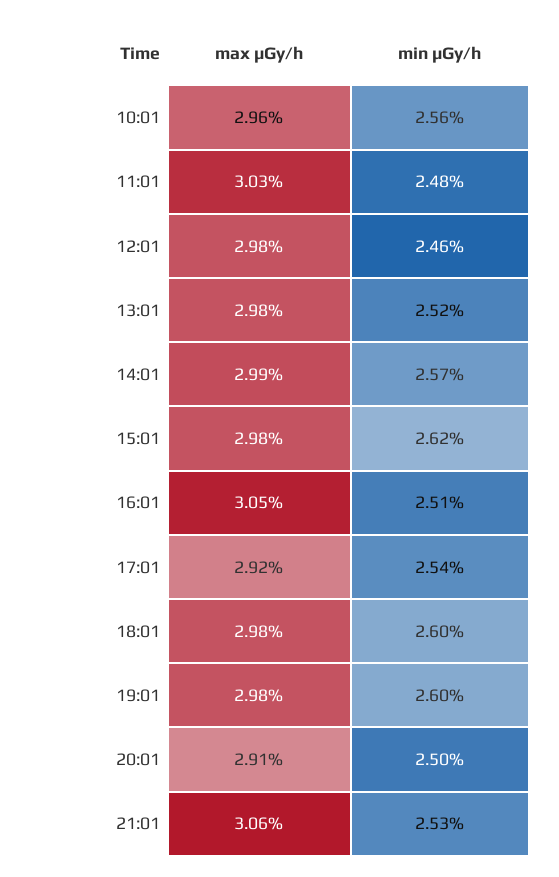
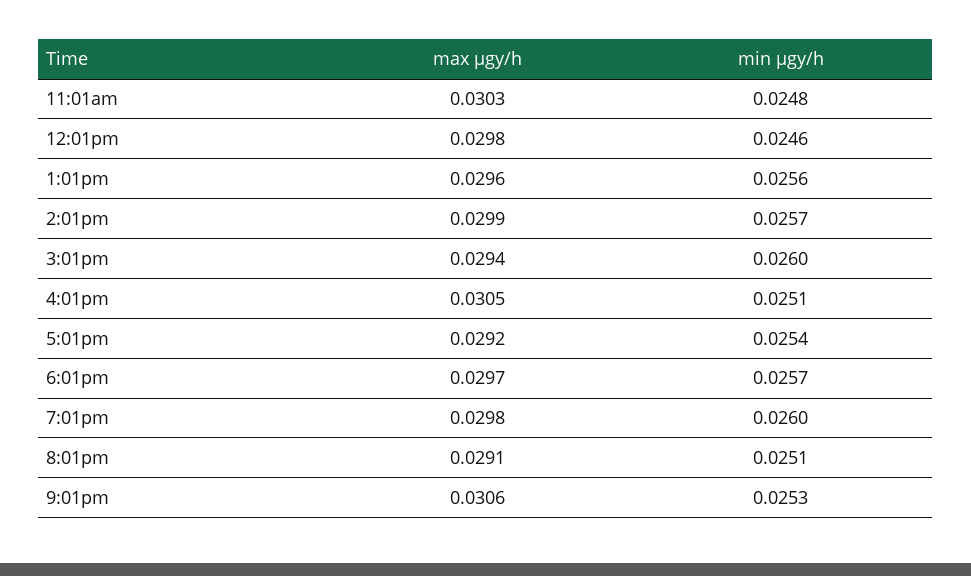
  {
    "max μGy/h": {
-     "10:01": 0.0296,
      "11:01": 0.0303,
      "12:01": 0.0298,
-     "13:01": 0.0298,
+     "13:01": 0.0296,
      "14:01": 0.0299,
-     "15:01": 0.0298,
+     "15:01": 0.0294,
      "16:01": 0.0305,
      "17:01": 0.0292,
-     "18:01": 0.0298,
+     "18:01": 0.0297,
      "19:01": 0.0298,
      "20:01": 0.0291,
      "21:01": 0.0306
    },
    "min μGy/h": {
-     "10:01": 0.0256,
      "11:01": 0.0248,
      "12:01": 0.0246,
-     "13:01": 0.0252,
+     "13:01": 0.0256,
      "14:01": 0.0257,
-     "15:01": 0.0262,
+     "15:01": 0.026,
      "16:01": 0.0251,
      "17:01": 0.0254,
-     "18:01": 0.026,
+     "18:01": 0.0257,
      "19:01": 0.026,
-     "20:01": 0.025,
+     "20:01": 0.0251,
      "21:01": 0.0253
    }
  }

